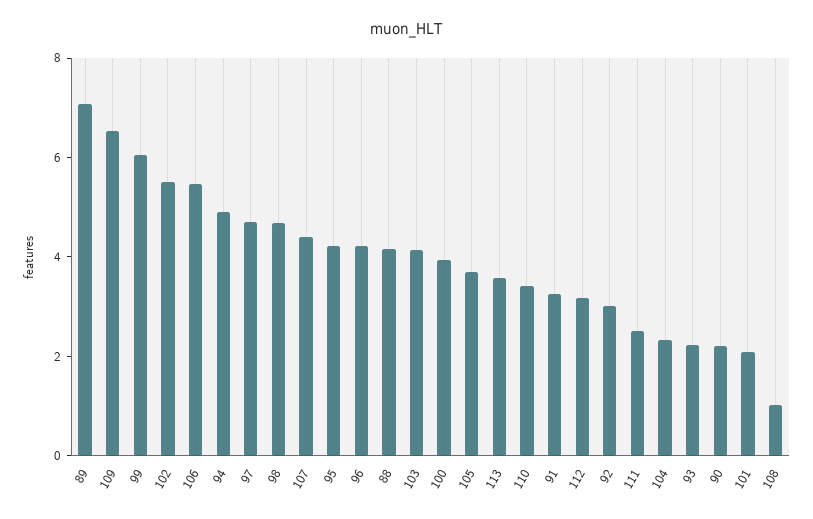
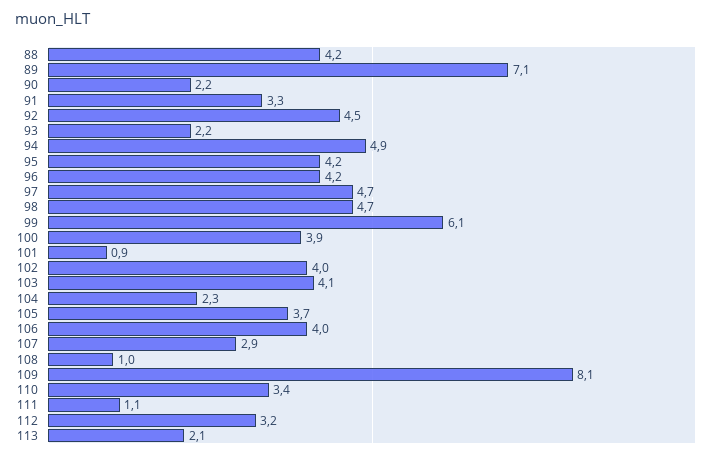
  {
    "89": 7.1,
-   "109": 6.5,
+   "109": 8.1,
    "99": 6.1,
-   "102": 5.5,
+   "102": 4,
-   "106": 5.5,
+   "106": 4,
    "94": 4.9,
    "97": 4.7,
    "98": 4.7,
-   "107": 4.5,
+   "107": 2.9,
    "95": 4.2,
    "96": 4.2,
    "88": 4.2,
    "103": 4.1,
    "100": 3.9,
    "105": 3.7,
-   "113": 3.5,
+   "113": 2.1,
    "110": 3.4,
    "91": 3.3,
    "112": 3.2,
-   "92": 3,
+   "92": 4.5,
-   "111": 2.5,
+   "111": 1.1,
    "104": 2.3,
    "93": 2.2,
    "90": 2.2,
-   "101": 2,
+   "101": 0.9,
    "108": 1
  }

